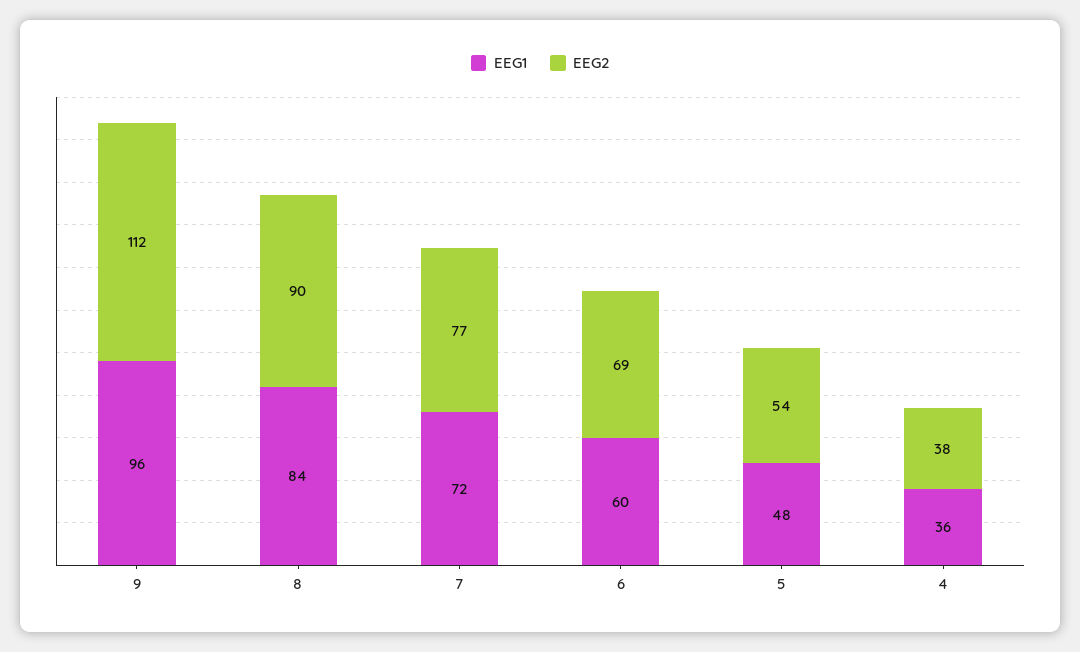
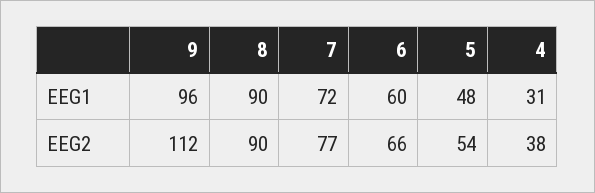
  {
    "EEG1": {
      "9": 96,
-     "8": 84,
+     "8": 90,
      "7": 72,
      "6": 60,
      "5": 48,
-     "4": 36
+     "4": 31
    },
    "EEG2": {
      "9": 112,
      "8": 90,
      "7": 77,
-     "6": 69,
+     "6": 66,
      "5": 54,
      "4": 38
    }
  }

